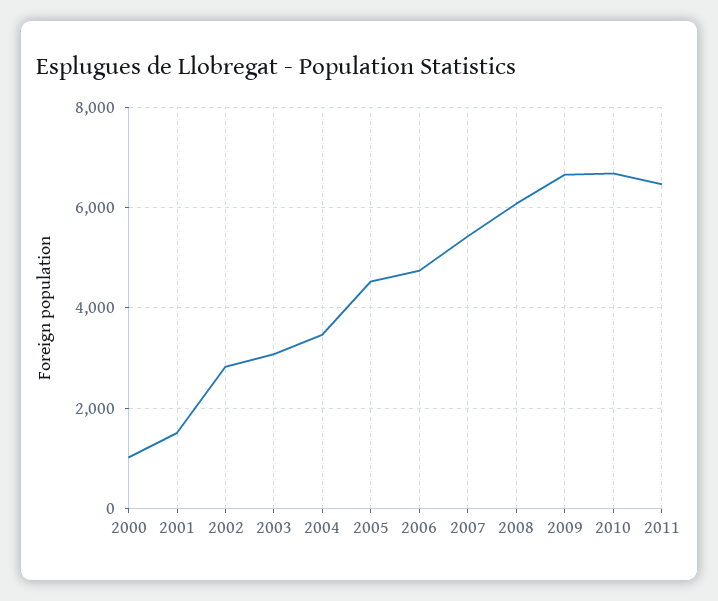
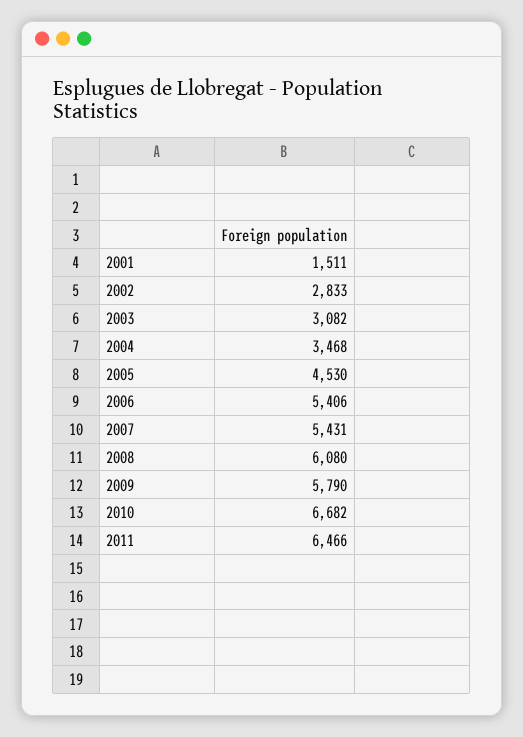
  {
-   "2000": 1000,
    "2001": 1511,
    "2002": 2833,
    "2003": 3082,
    "2004": 3468,
    "2005": 4530,
-   "2006": 4800,
+   "2006": 5406,
    "2007": 5431,
    "2008": 6080,
-   "2009": 6600,
+   "2009": 5790,
    "2010": 6682,
    "2011": 6466
  }

